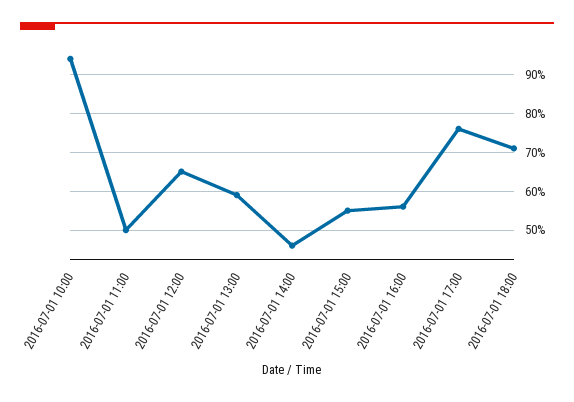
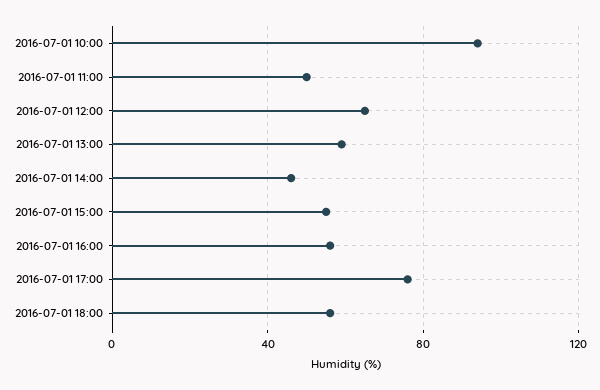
  {
    "2016-07-01 10:00": 95,
    "2016-07-01 11:00": 50,
    "2016-07-01 12:00": 65,
    "2016-07-01 13:00": 60,
    "2016-07-01 14:00": 45,
    "2016-07-01 15:00": 55,
    "2016-07-01 16:00": 55,
    "2016-07-01 17:00": 75,
-   "2016-07-01 18:00": 70
+   "2016-07-01 18:00": 55
  }

